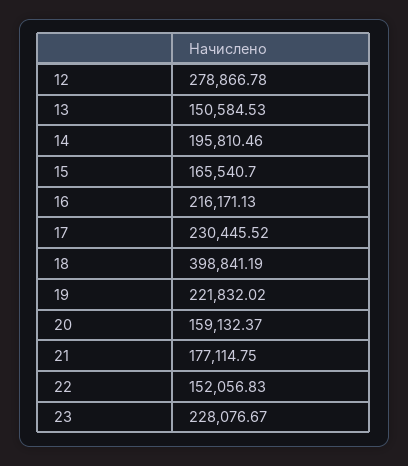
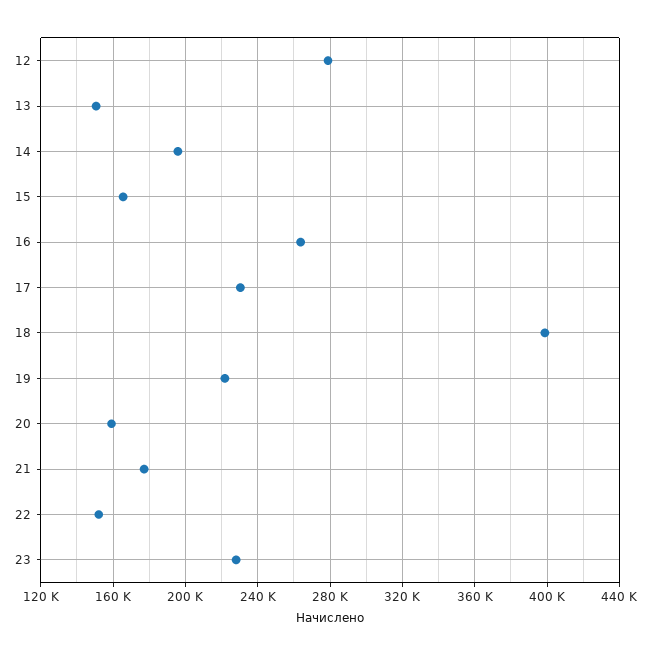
  {
    "12": 278866.78,
    "13": 150584.53,
    "14": 195810.46,
    "15": 165540.7,
-   "16": 216171.13,
+   "16": 265000,
    "17": 230445.52,
    "18": 398841.19,
    "19": 221832.02,
    "20": 159132.37,
    "21": 177114.75,
    "22": 152056.83,
    "23": 228076.67
  }

